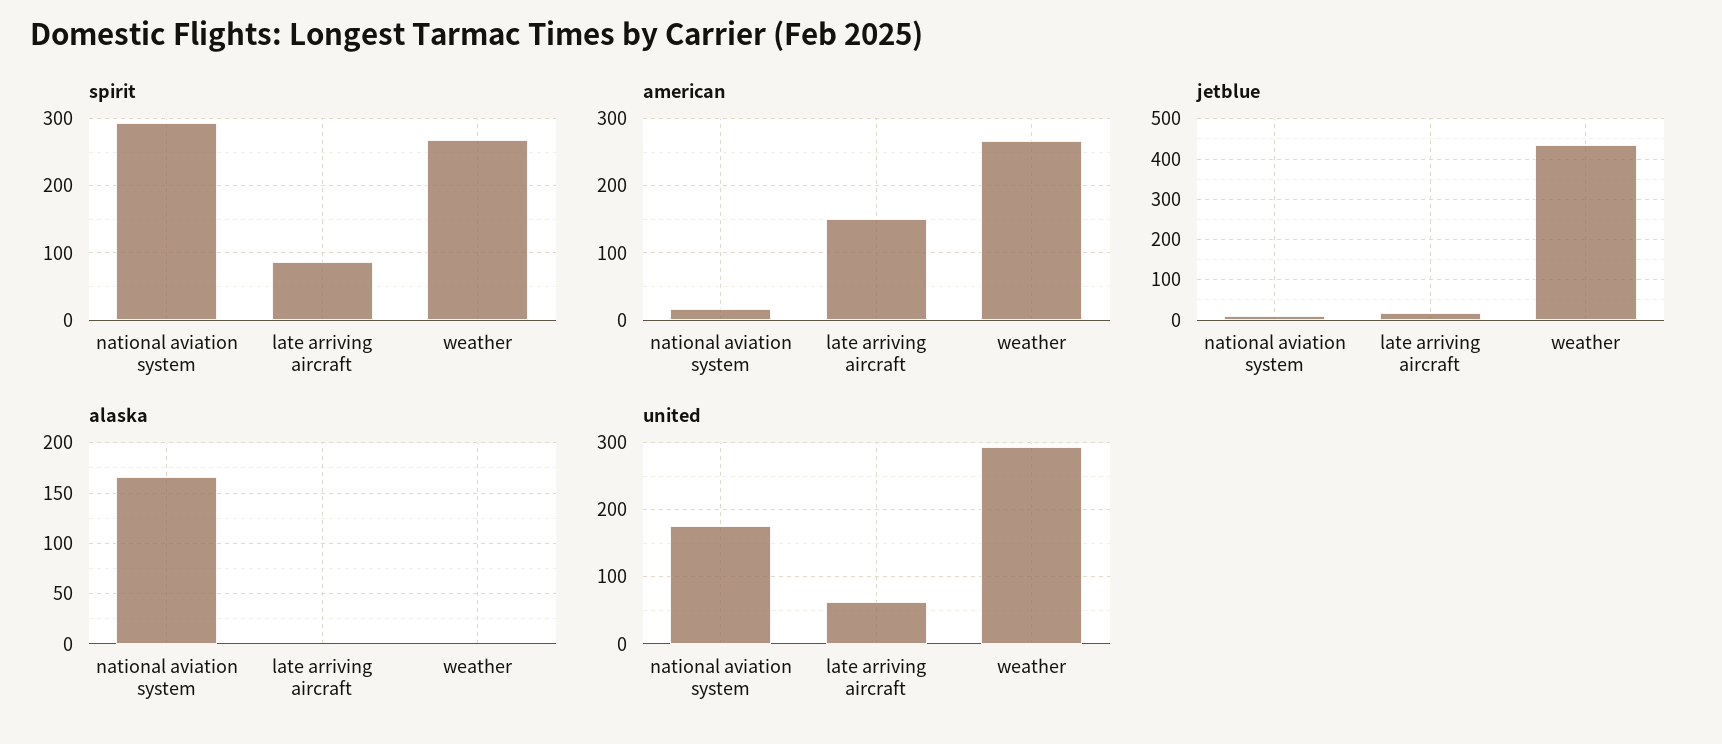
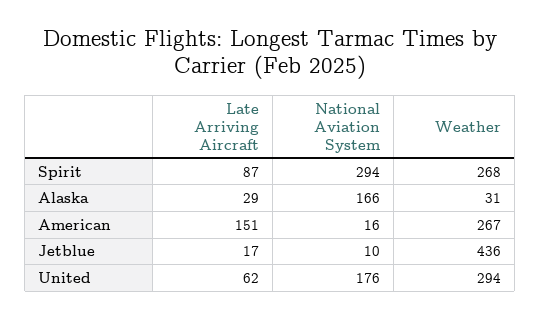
  {
    "spirit": {
      "national aviation system": 294,
      "late arriving aircraft": 87,
      "weather": 268
    },
    "american": {
      "national aviation system": 16,
      "late arriving aircraft": 151,
      "weather": 267
    },
    "jetblue": {
      "national aviation system": 10,
      "late arriving aircraft": 17,
      "weather": 436
    },
    "alaska": {
      "national aviation system": 166,
-     "late arriving aircraft": 0,
+     "late arriving aircraft": 29,
-     "weather": 0
+     "weather": 31
    },
    "united": {
      "national aviation system": 176,
      "late arriving aircraft": 62,
      "weather": 294
    }
  }

